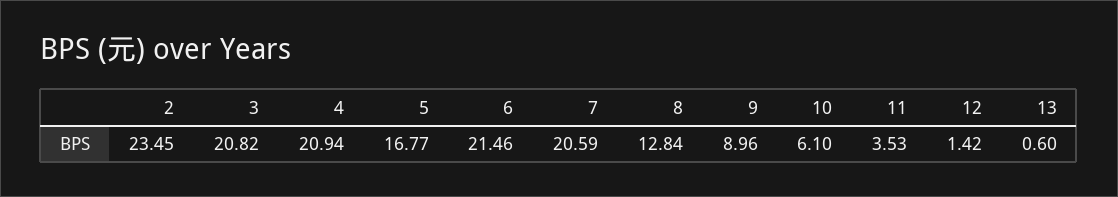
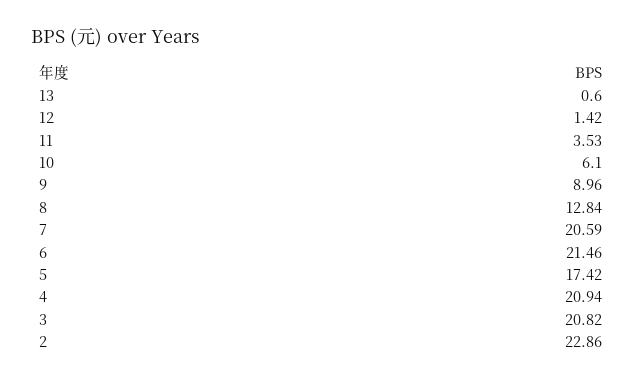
  {
-   "2": 23.45,
+   "2": 22.86,
    "3": 20.82,
    "4": 20.94,
-   "5": 16.77,
+   "5": 17.42,
    "6": 21.46,
    "7": 20.59,
    "8": 12.84,
    "9": 8.96,
    "10": 6.1,
    "11": 3.53,
    "12": 1.42,
    "13": 0.6
  }

